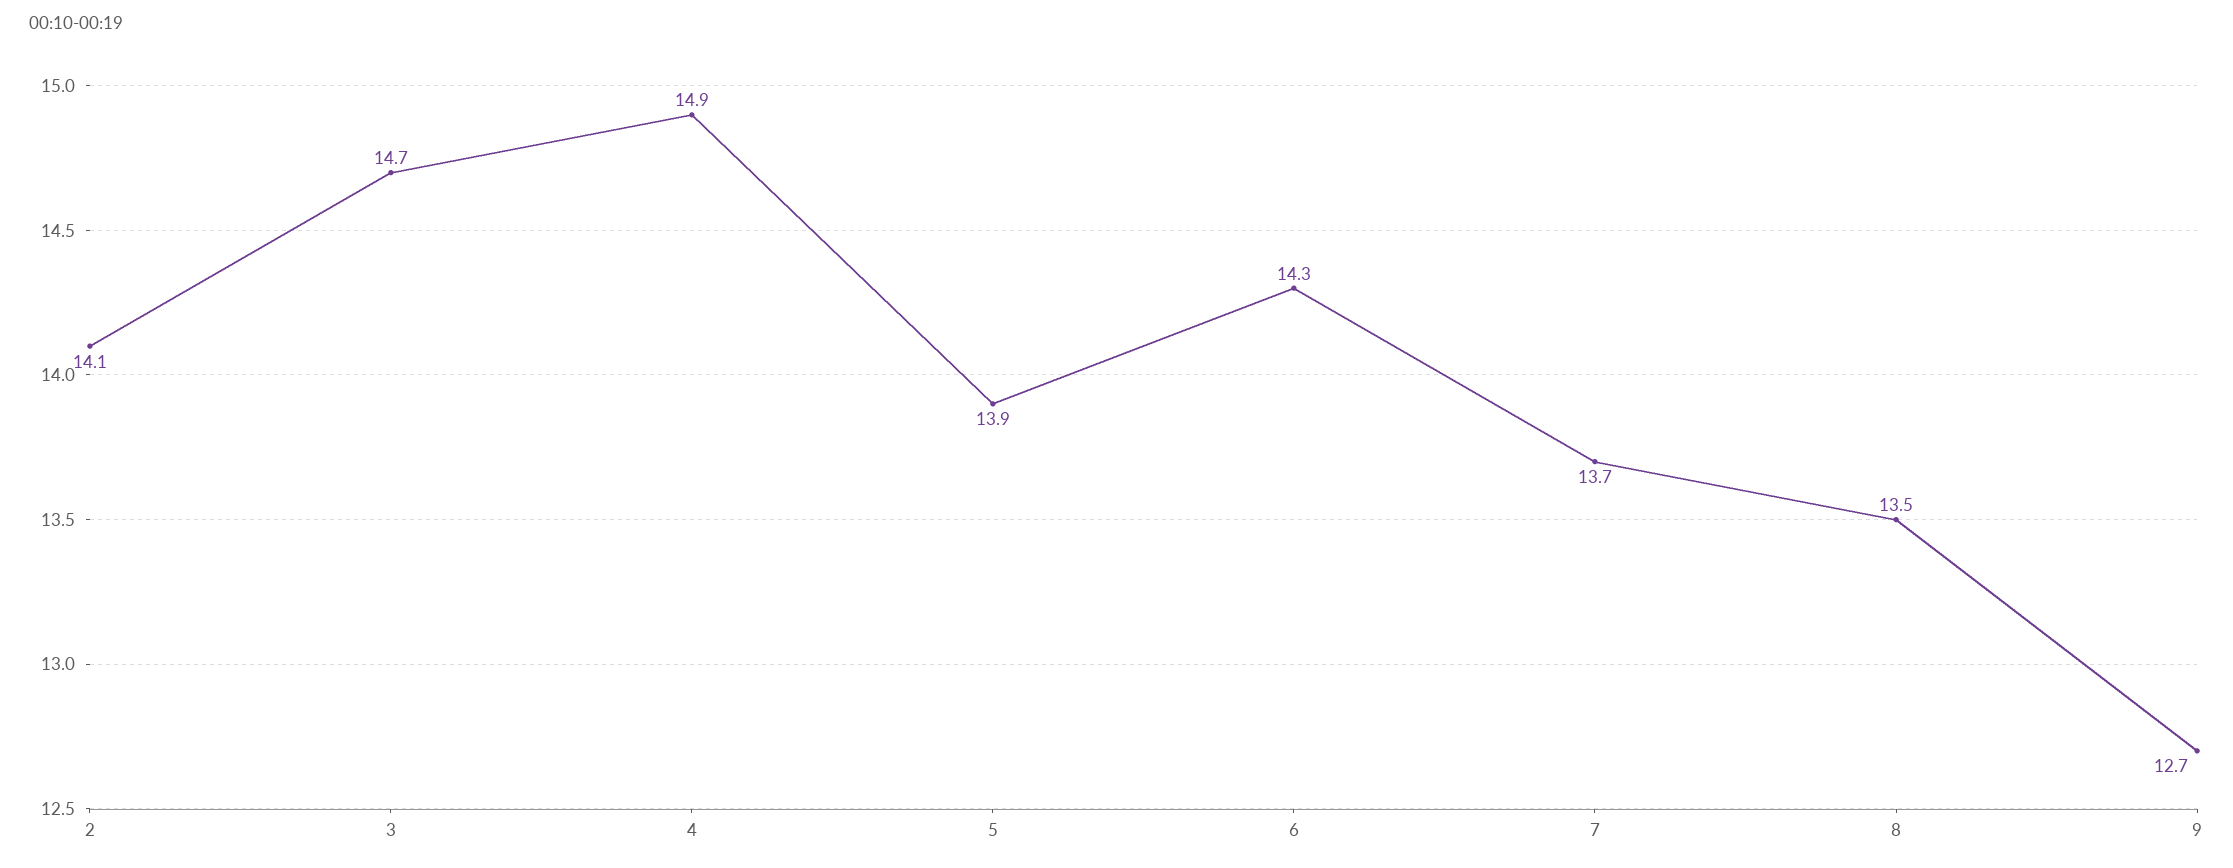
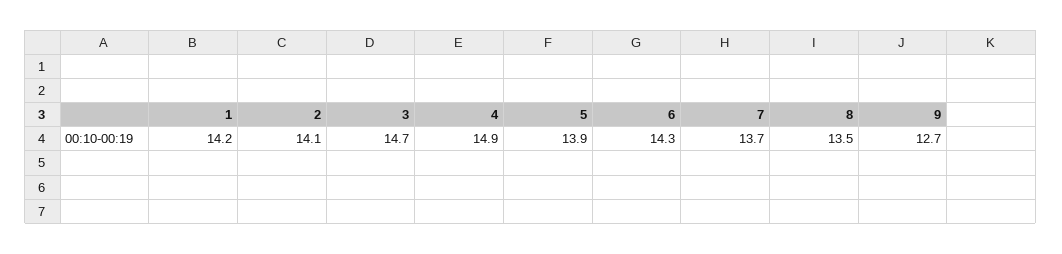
  {
    "2": 14.1,
    "3": 14.7,
    "4": 14.9,
    "5": 13.9,
    "6": 14.3,
    "7": 13.7,
    "8": 13.5,
-   "9": 12.7
+   "9": 12.7,
+   "1": 14.2
  }

